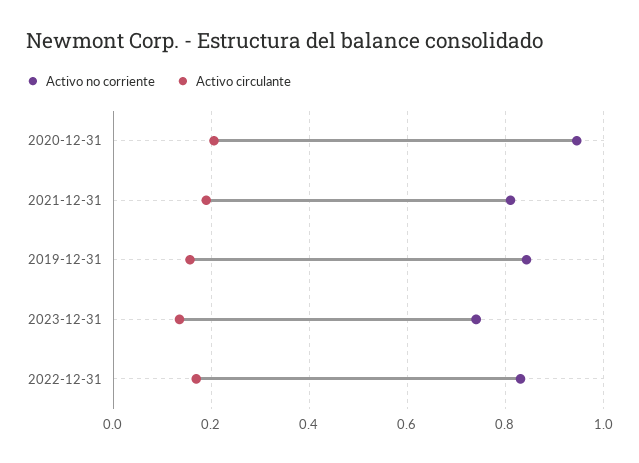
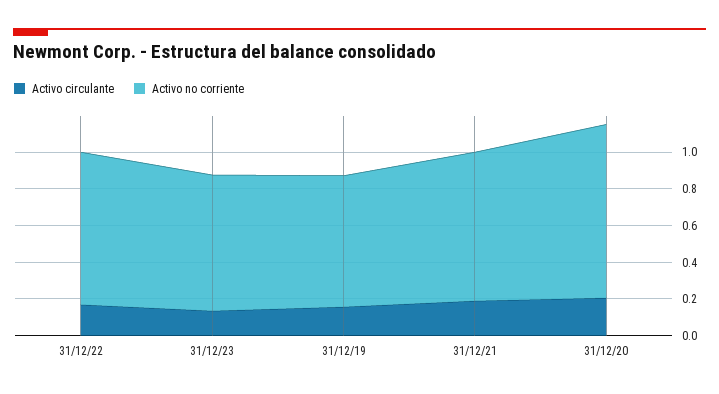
  {
    "Activo no corriente": {
      "2020-12-31": 0.94,
      "2021-12-31": 0.82,
-     "2019-12-31": 0.84,
+     "2019-12-31": 0.7,
      "2023-12-31": 0.74,
      "2022-12-31": 0.84
    },
    "Activo circulante": {
      "2020-12-31": 0.2,
      "2021-12-31": 0.18,
      "2019-12-31": 0.16,
      "2023-12-31": 0.14,
      "2022-12-31": 0.16
    }
  }

